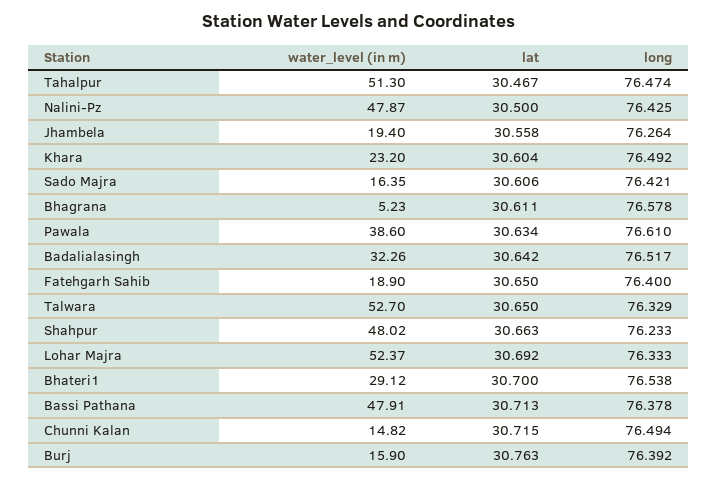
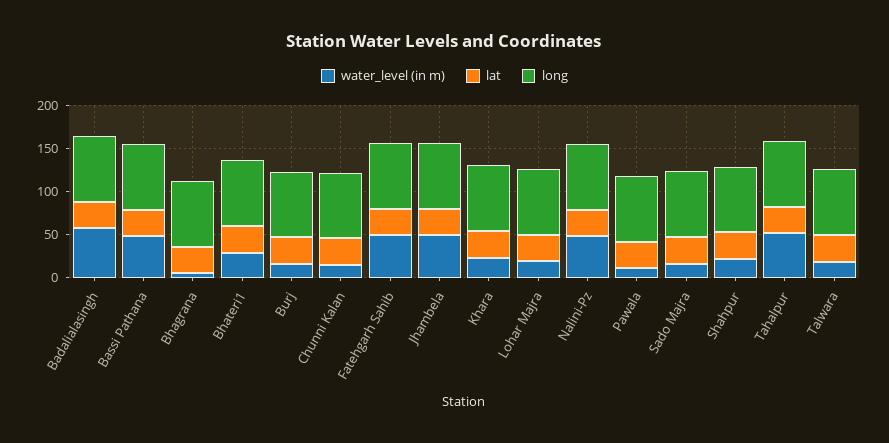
  {
    "water_level (in m)": {
      "Tahalpur": 51.3,
      "Nalini-Pz": 47.87,
-     "Jhambela": 19.4,
+     "Jhambela": 50,
      "Khara": 23.2,
      "Sado Majra": 16.35,
      "Bhagrana": 5.23,
-     "Pawala": 38.6,
+     "Pawala": 10,
-     "Badalialasingh": 32.26,
+     "Badalialasingh": 60,
-     "Fatehgarh Sahib": 18.9,
+     "Fatehgarh Sahib": 50,
-     "Talwara": 52.7,
+     "Talwara": 20,
-     "Shahpur": 48.02,
+     "Shahpur": 20,
-     "Lohar Majra": 52.37,
+     "Lohar Majra": 20,
      "Bhateri1": 29.12,
      "Bassi Pathana": 47.91,
      "Chunni Kalan": 14.82,
      "Burj": 15.9
    },
    "lat": {
      "Tahalpur": 30.467,
      "Nalini-Pz": 30.5,
      "Jhambela": 30.558,
      "Khara": 30.604,
      "Sado Majra": 30.606,
      "Bhagrana": 30.611,
      "Pawala": 30.634,
      "Badalialasingh": 30.642,
      "Fatehgarh Sahib": 30.65,
      "Talwara": 30.65,
      "Shahpur": 30.663,
      "Lohar Majra": 30.692,
      "Bhateri1": 30.7,
      "Bassi Pathana": 30.713,
      "Chunni Kalan": 30.715,
      "Burj": 30.763
    },
    "long": {
      "Tahalpur": 76.474,
      "Nalini-Pz": 76.425,
      "Jhambela": 76.264,
      "Khara": 76.492,
      "Sado Majra": 76.421,
      "Bhagrana": 76.578,
      "Pawala": 76.61,
      "Badalialasingh": 76.517,
      "Fatehgarh Sahib": 76.4,
      "Talwara": 76.329,
      "Shahpur": 76.233,
      "Lohar Majra": 76.333,
      "Bhateri1": 76.538,
      "Bassi Pathana": 76.378,
      "Chunni Kalan": 76.494,
      "Burj": 76.392
    }
  }

